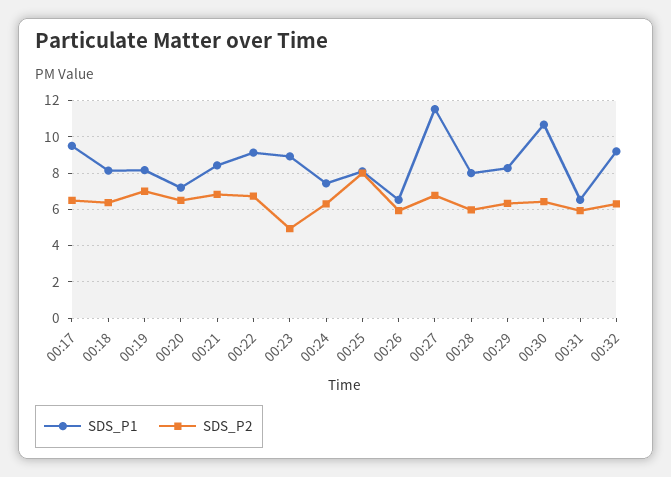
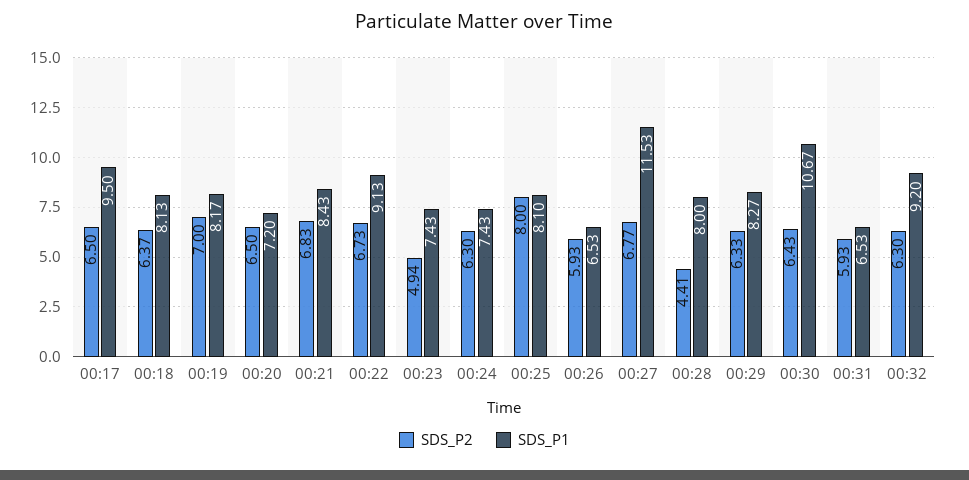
  {
    "SDS_P1": {
      "00:17": 9.5,
      "00:18": 8.13,
      "00:19": 8.17,
      "00:20": 7.2,
      "00:21": 8.43,
      "00:22": 9.13,
-     "00:23": 9,
+     "00:23": 7.43,
      "00:24": 7.43,
      "00:25": 8.1,
      "00:26": 6.53,
      "00:27": 11.53,
      "00:28": 8,
      "00:29": 8.27,
      "00:30": 10.67,
      "00:31": 6.53,
      "00:32": 9.2
    },
    "SDS_P2": {
      "00:17": 6.5,
      "00:18": 6.37,
      "00:19": 7,
      "00:20": 6.5,
      "00:21": 6.83,
      "00:22": 6.73,
      "00:23": 4.94,
      "00:24": 6.3,
      "00:25": 8,
      "00:26": 5.93,
      "00:27": 6.77,
-     "00:28": 6,
+     "00:28": 4.41,
      "00:29": 6.33,
      "00:30": 6.43,
      "00:31": 5.93,
      "00:32": 6.3
    }
  }

